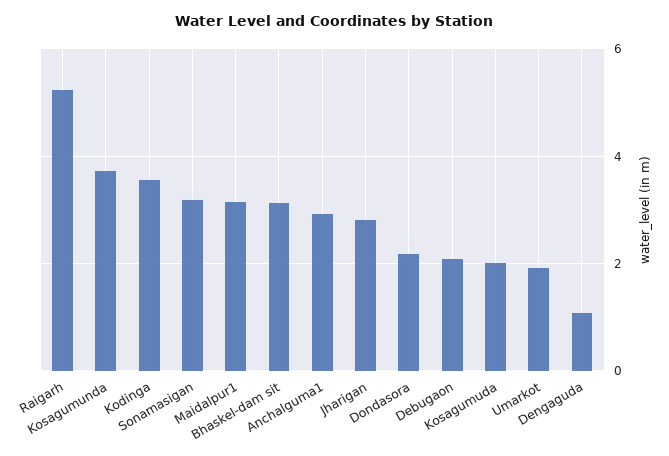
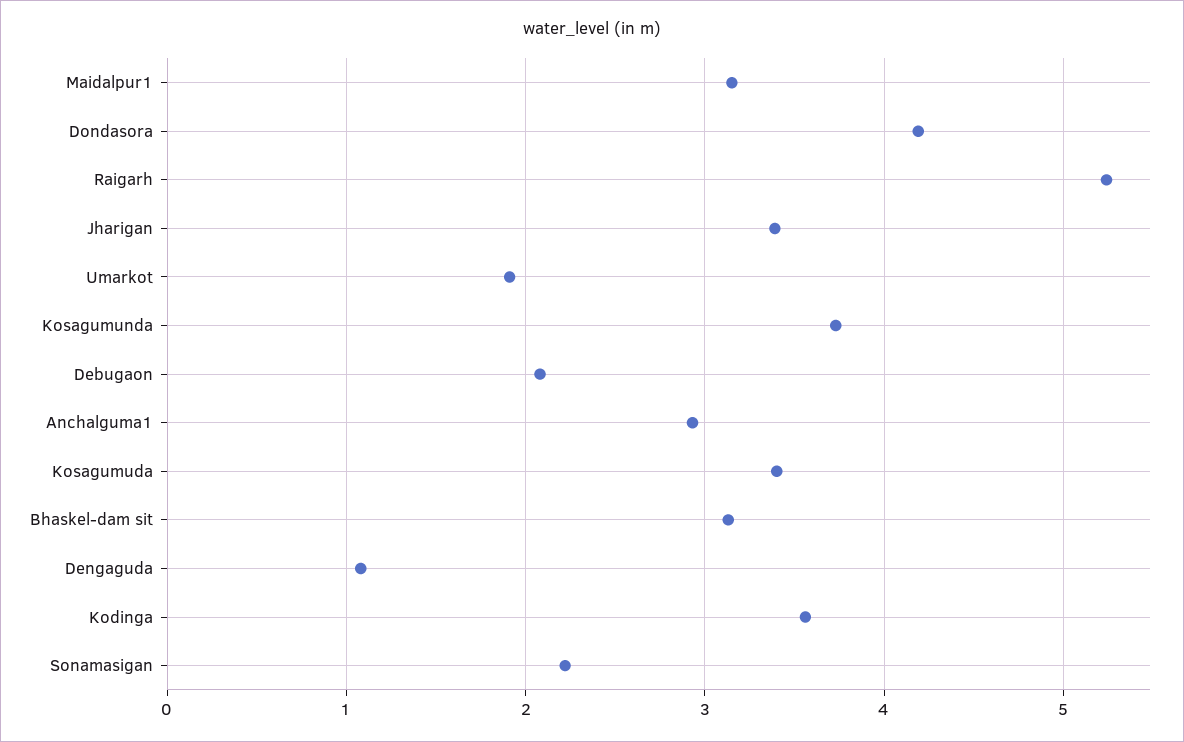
  {
    "Raigarh": 5.2,
    "Kosagumunda": 3.7,
    "Kodinga": 3.6,
-   "Sonamasigan": 3.2,
+   "Sonamasigan": 2.2,
    "Maidalpur1": 3.2,
    "Bhaskel-dam sit": 3.1,
    "Anchalguma1": 2.9,
-   "Jharigan": 2.8,
+   "Jharigan": 3.4,
-   "Dondasora": 2.2,
+   "Dondasora": 4.2,
    "Debugaon": 2.1,
-   "Kosagumuda": 2,
+   "Kosagumuda": 3.4,
    "Umarkot": 1.9,
    "Dengaguda": 1.1
  }

